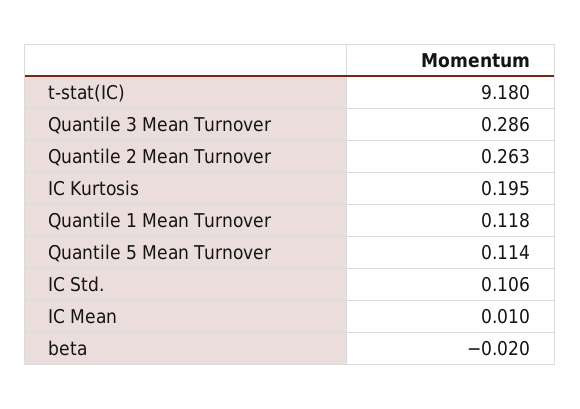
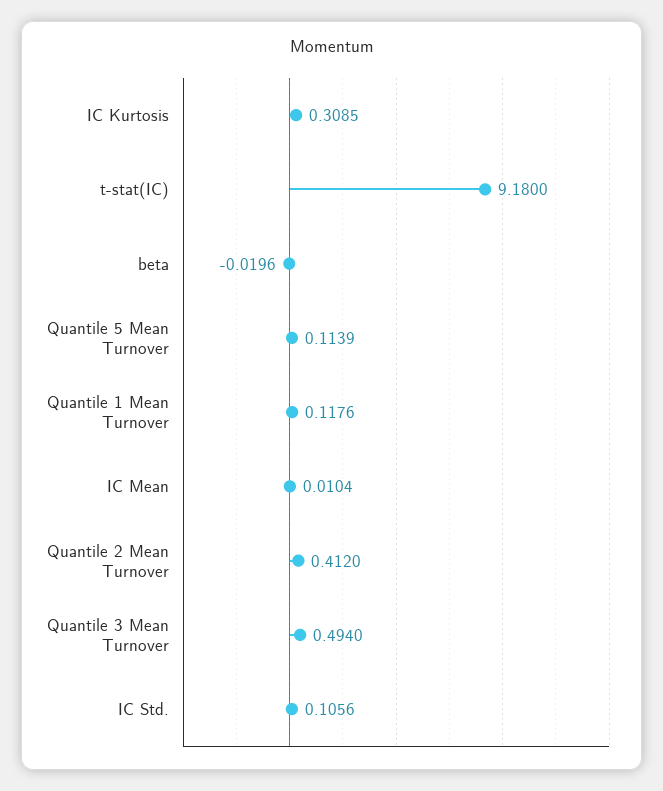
  {
    "t-stat(IC)": 9.18,
-   "Quantile 3 Mean Turnover": 0.286,
+   "Quantile 3 Mean Turnover": 0.494,
-   "Quantile 2 Mean Turnover": 0.263,
+   "Quantile 2 Mean Turnover": 0.412,
-   "IC Kurtosis": 0.195,
+   "IC Kurtosis": 0.3085,
    "Quantile 1 Mean Turnover": 0.1176,
    "Quantile 5 Mean Turnover": 0.1139,
    "IC Std.": 0.1056,
    "IC Mean": 0.0104,
    "beta": -0.0196
  }

